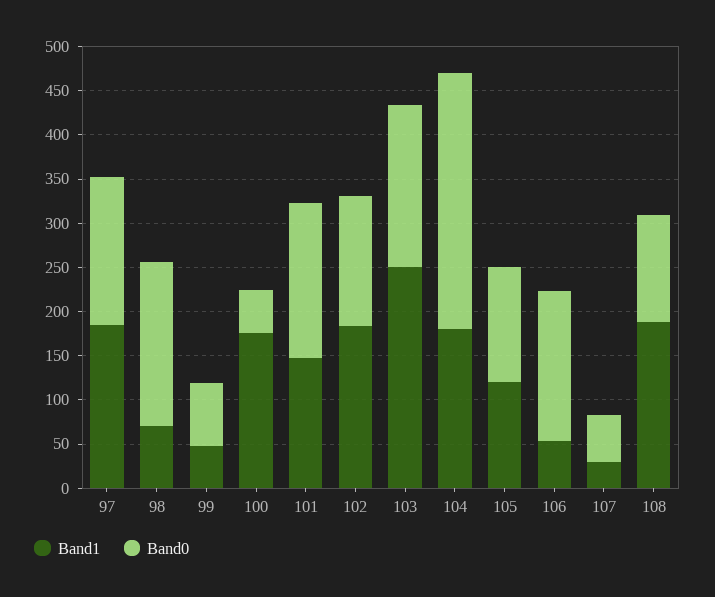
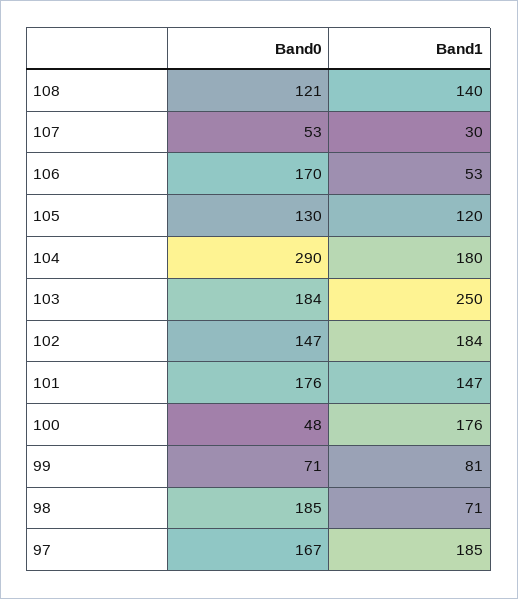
  {
    "Band1": {
      "97": 185,
      "98": 71,
-     "99": 50,
+     "99": 81,
      "100": 176,
      "101": 147,
      "102": 184,
      "103": 250,
      "104": 180,
      "105": 120,
      "106": 53,
      "107": 30,
-     "108": 190
+     "108": 140
    },
    "Band0": {
      "97": 167,
      "98": 185,
      "99": 71,
      "100": 48,
      "101": 176,
      "102": 147,
      "103": 184,
      "104": 290,
      "105": 130,
      "106": 170,
      "107": 53,
      "108": 121
    }
  }

